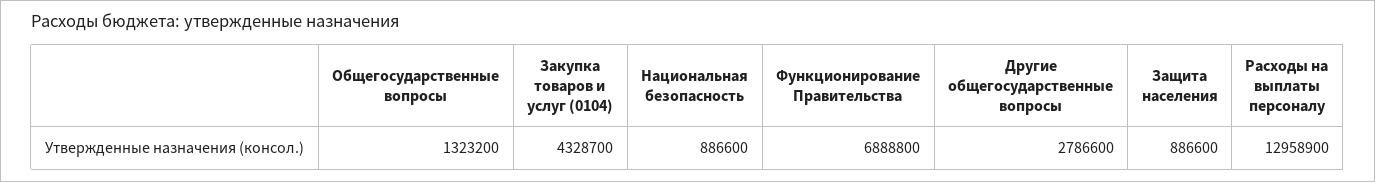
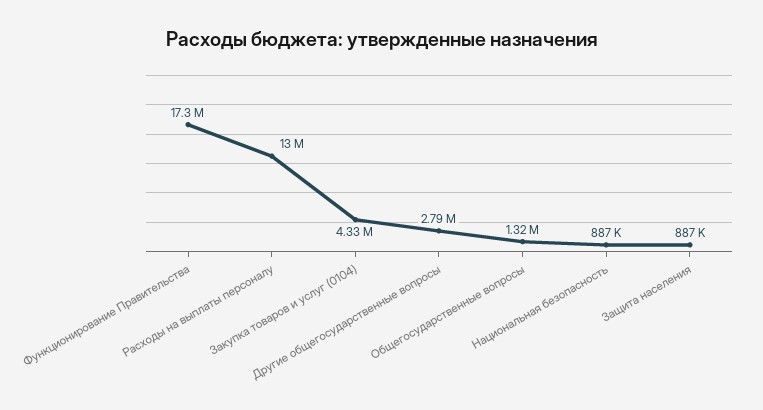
  {
    "Общегосударственные вопросы": 1323200,
    "Закупка товаров и услуг (0104)": 4328700,
    "Национальная безопасность": 886600,
-   "Функционирование Правительства": 6888800,
+   "Функционирование Правительства": 17300000,
    "Другие общегосударственные вопросы": 2786600,
    "Защита населения": 886600,
    "Расходы на выплаты персоналу": 12958900
  }

